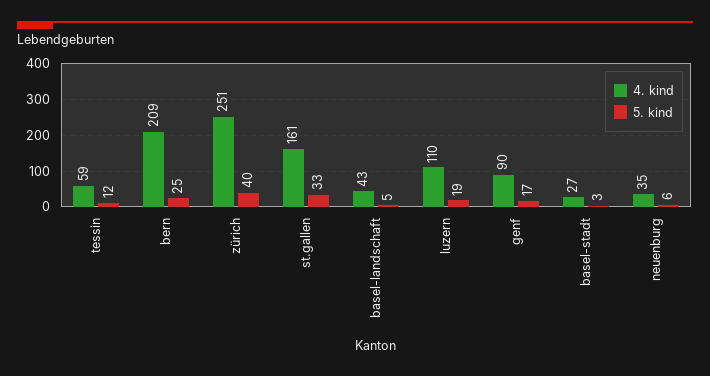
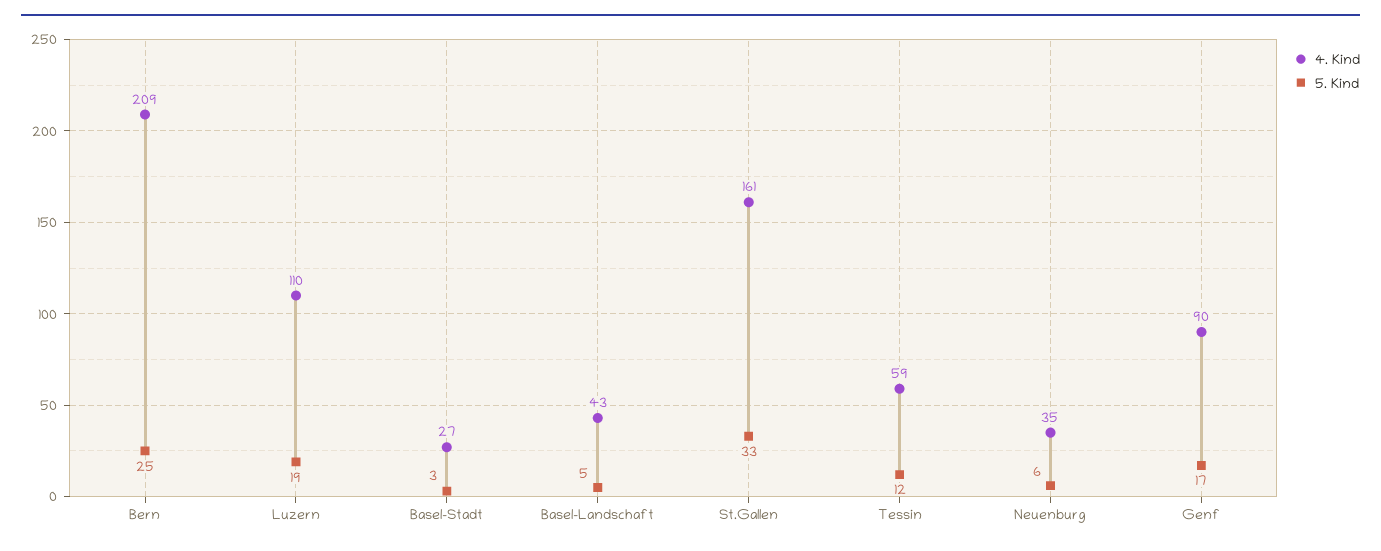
  {
    "4. kind": {
      "tessin": 59,
      "bern": 209,
-     "zürich": 251,
      "st.gallen": 161,
      "basel-landschaft": 43,
      "luzern": 110,
      "genf": 90,
      "basel-stadt": 27,
      "neuenburg": 35
    },
    "5. kind": {
      "tessin": 12,
      "bern": 25,
-     "zürich": 40,
      "st.gallen": 33,
      "basel-landschaft": 5,
      "luzern": 19,
      "genf": 17,
      "basel-stadt": 3,
      "neuenburg": 6
    }
  }

